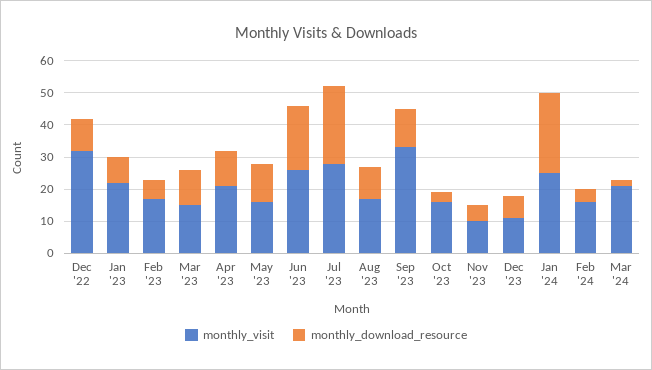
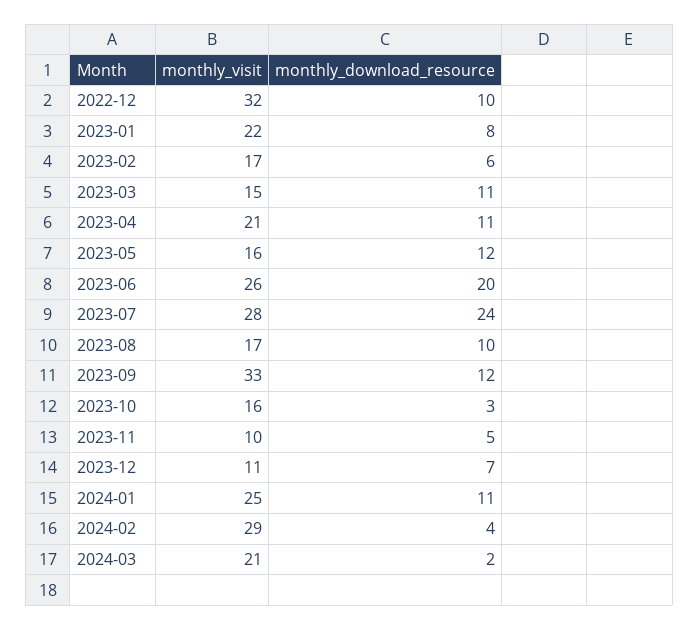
  {
    "monthly_visit": {
      "Dec '22": 32,
      "Jan '23": 22,
      "Feb '23": 17,
      "Mar '23": 15,
      "Apr '23": 21,
      "May '23": 16,
      "Jun '23": 26,
      "Jul '23": 28,
      "Aug '23": 17,
      "Sep '23": 33,
      "Oct '23": 16,
      "Nov '23": 10,
      "Dec '23": 11,
      "Jan '24": 25,
-     "Feb '24": 15,
+     "Feb '24": 29,
      "Mar '24": 21
    },
    "monthly_download_resource": {
      "Dec '22": 10,
      "Jan '23": 8,
      "Feb '23": 6,
      "Mar '23": 11,
      "Apr '23": 11,
      "May '23": 12,
      "Jun '23": 20,
      "Jul '23": 24,
      "Aug '23": 10,
      "Sep '23": 12,
      "Oct '23": 3,
      "Nov '23": 5,
      "Dec '23": 7,
-     "Jan '24": 25,
+     "Jan '24": 11,
      "Feb '24": 4,
      "Mar '24": 2
    }
  }

